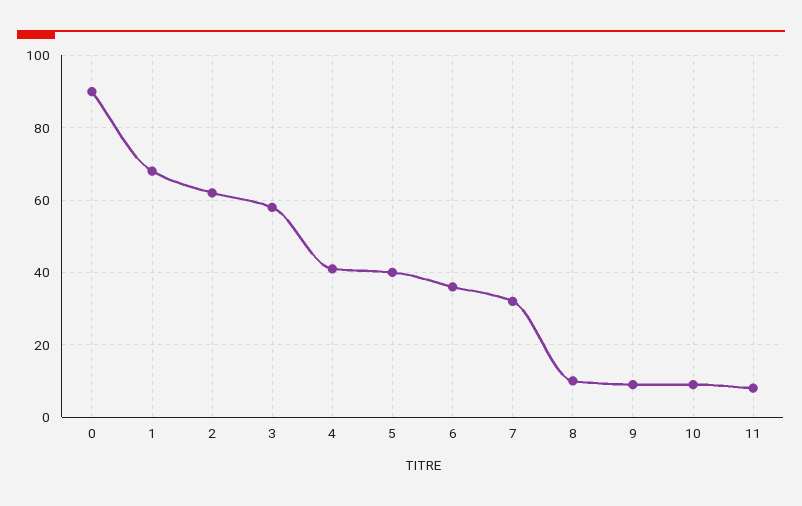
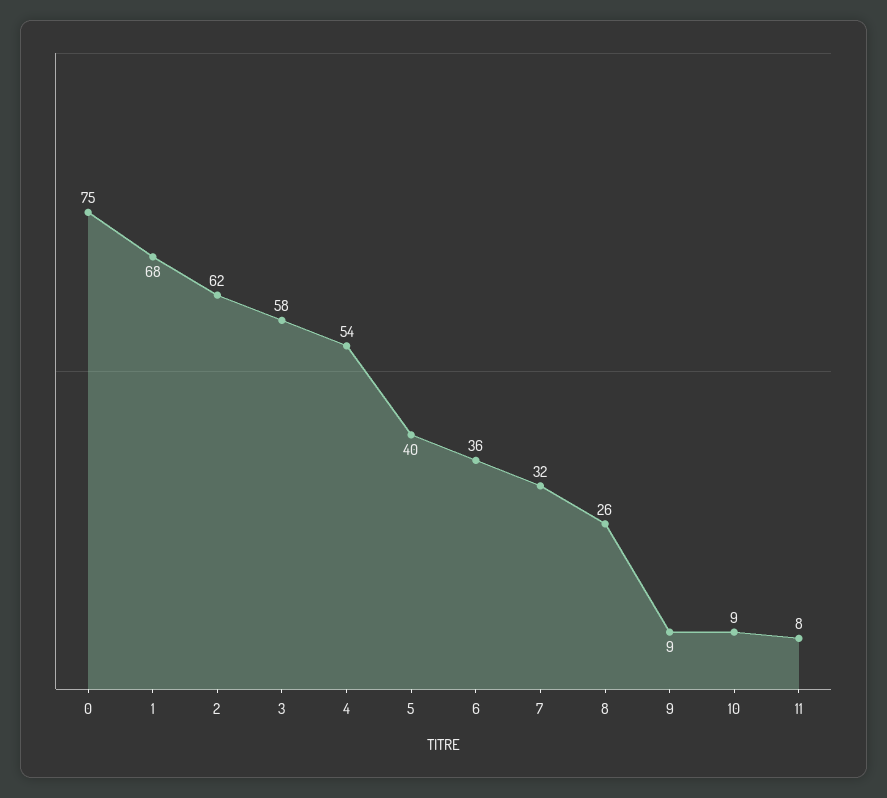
  {
-   "0": 90,
+   "0": 75,
    "1": 68,
    "2": 62,
    "3": 58,
-   "4": 40,
+   "4": 54,
    "5": 40,
    "6": 36,
    "7": 32,
-   "8": 10,
+   "8": 26,
    "9": 9,
    "10": 9,
    "11": 8
  }

